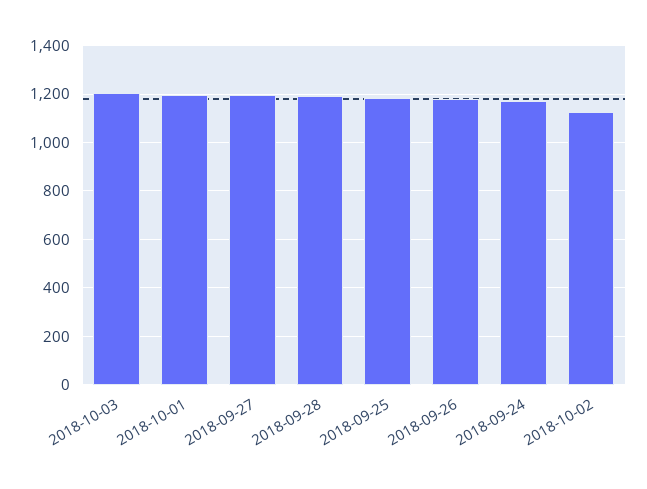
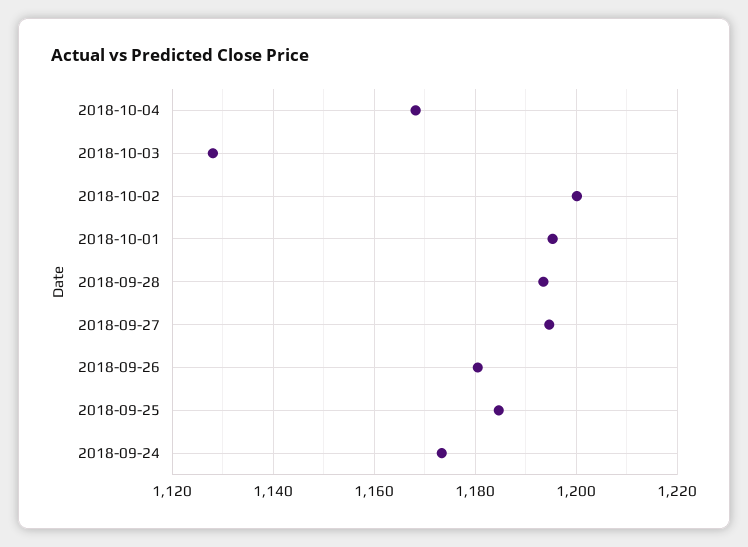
  {
-   "2018-10-03": 1200,
+   "2018-10-03": 1128,
    "2018-10-01": 1196,
    "2018-09-27": 1194,
    "2018-09-28": 1194,
    "2018-09-25": 1184,
    "2018-09-26": 1180,
    "2018-09-24": 1174,
-   "2018-10-02": 1125
+   "2018-10-02": 1200,
+   "2018-10-04": 1168
  }

